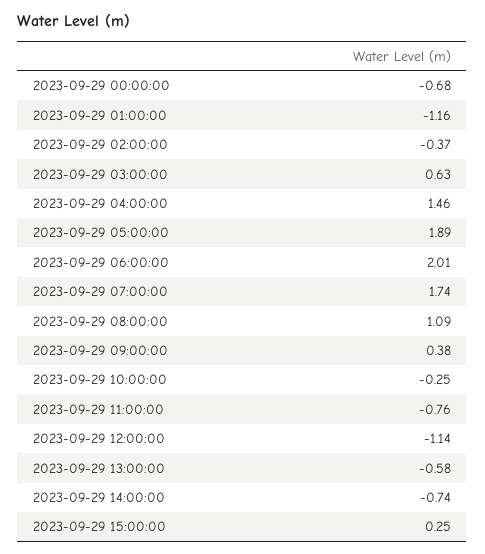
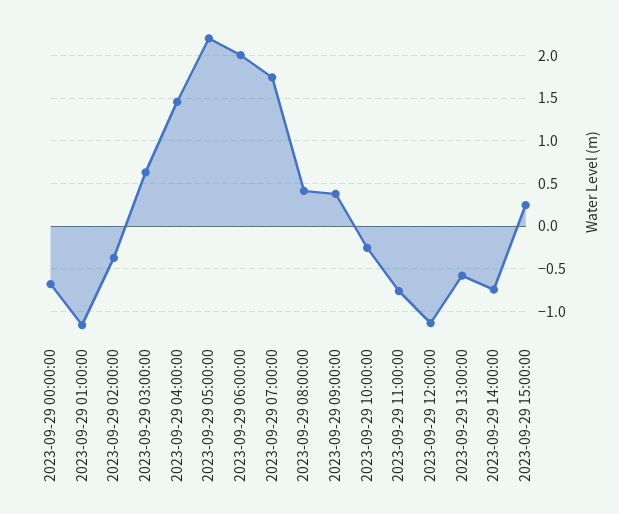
  {
    "2023-09-29 00:00:00": -0.68,
    "2023-09-29 01:00:00": -1.16,
    "2023-09-29 02:00:00": -0.37,
    "2023-09-29 03:00:00": 0.63,
    "2023-09-29 04:00:00": 1.46,
-   "2023-09-29 05:00:00": 1.89,
+   "2023-09-29 05:00:00": 2.2,
    "2023-09-29 06:00:00": 2.01,
    "2023-09-29 07:00:00": 1.74,
-   "2023-09-29 08:00:00": 1.09,
+   "2023-09-29 08:00:00": 0.4,
    "2023-09-29 09:00:00": 0.38,
    "2023-09-29 10:00:00": -0.25,
    "2023-09-29 11:00:00": -0.76,
    "2023-09-29 12:00:00": -1.14,
    "2023-09-29 13:00:00": -0.58,
    "2023-09-29 14:00:00": -0.74,
    "2023-09-29 15:00:00": 0.25
  }

